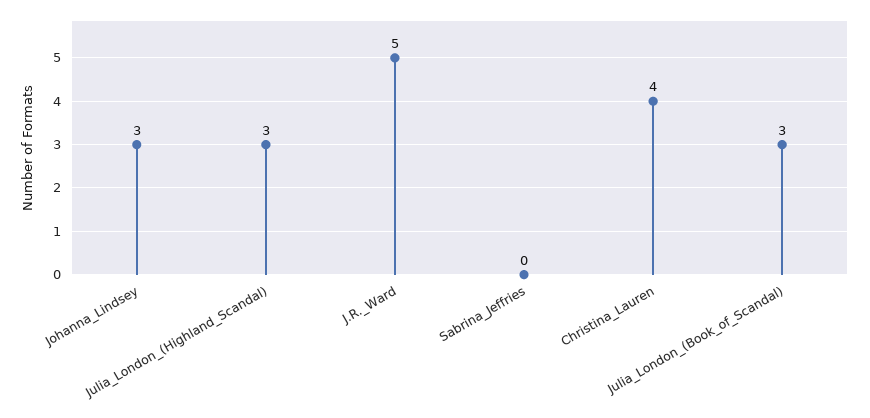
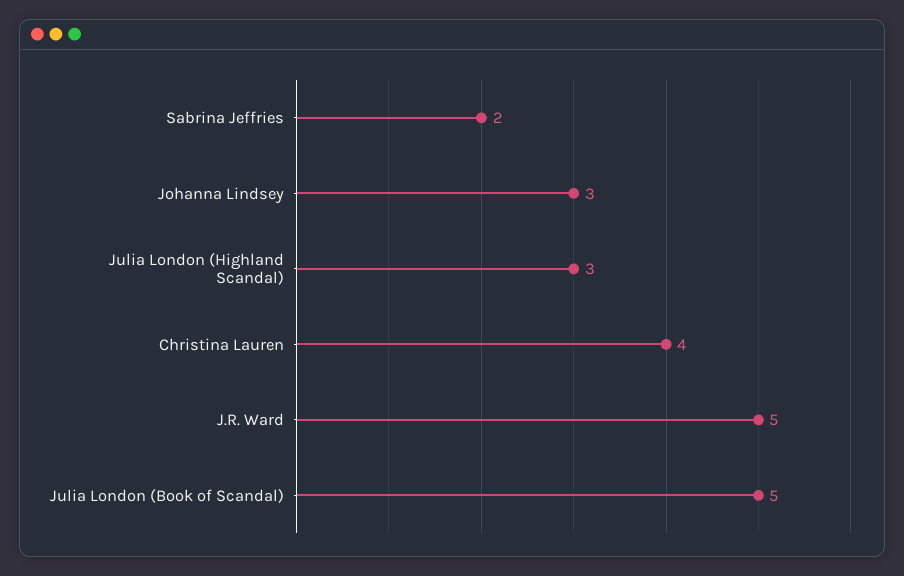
  {
    "Johanna_Lindsey": 3,
    "Julia_London_(Highland_Scandal)": 3,
    "J.R._Ward": 5,
-   "Sabrina_Jeffries": 0,
+   "Sabrina_Jeffries": 2,
    "Christina_Lauren": 4,
-   "Julia_London_(Book_of_Scandal)": 3
+   "Julia_London_(Book_of_Scandal)": 5
  }

